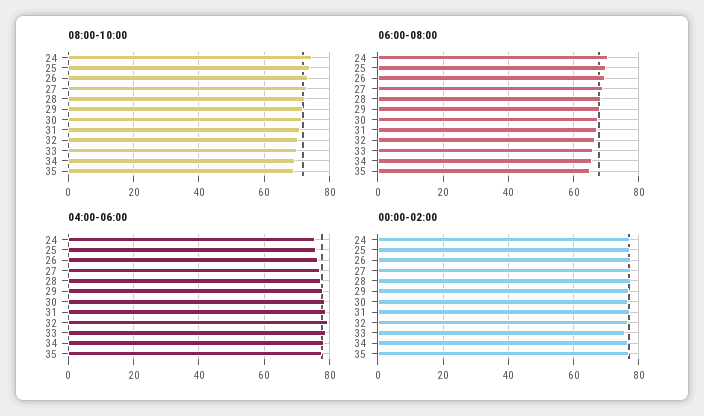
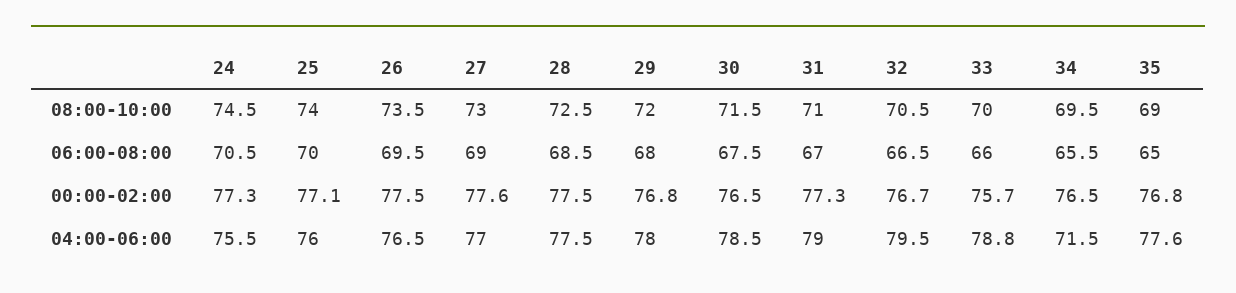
  {
    "08:00-10:00": {
      "24": 74.5,
      "25": 74,
      "26": 73.5,
      "27": 73,
      "28": 72.5,
      "29": 72,
      "30": 71.5,
      "31": 71,
      "32": 70.5,
      "33": 70,
      "34": 69.5,
      "35": 69
    },
    "06:00-08:00": {
      "24": 70.5,
      "25": 70,
      "26": 69.5,
      "27": 69,
      "28": 68.5,
      "29": 68,
      "30": 67.5,
      "31": 67,
      "32": 66.5,
      "33": 66,
      "34": 65.5,
      "35": 65
    },
    "04:00-06:00": {
      "24": 75.5,
      "25": 76,
      "26": 76.5,
      "27": 77,
      "28": 77.5,
      "29": 78,
      "30": 78.5,
      "31": 79,
      "32": 79.5,
      "33": 78.8,
-     "34": 78,
+     "34": 71.5,
      "35": 77.6
    },
    "00:00-02:00": {
      "24": 77.3,
      "25": 77.1,
      "26": 77.5,
      "27": 77.6,
      "28": 77.5,
      "29": 76.8,
      "30": 76.5,
      "31": 77.3,
      "32": 76.7,
      "33": 75.7,
      "34": 76.5,
      "35": 76.8
    }
  }

